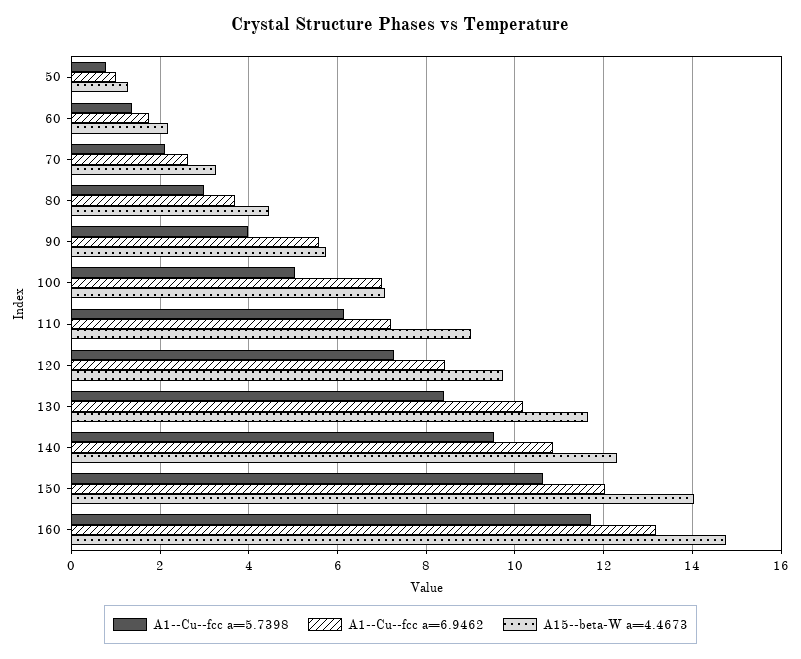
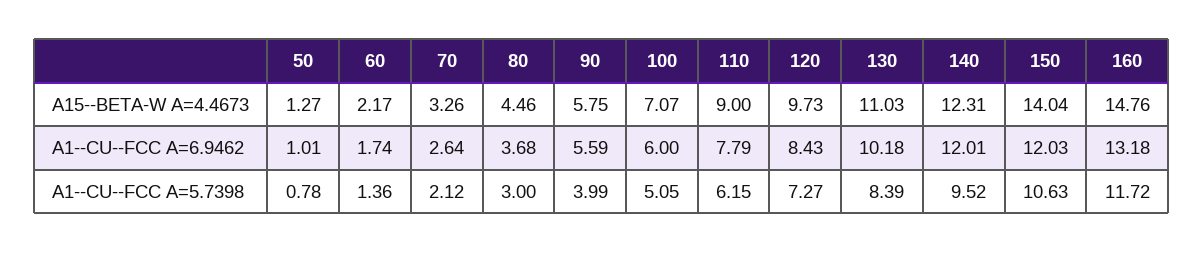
  {
    "A1--Cu--fcc a=5.7398": {
      "50": 0.78,
      "60": 1.36,
      "70": 2.12,
      "80": 3,
      "90": 3.99,
      "100": 5.05,
      "110": 6.15,
      "120": 7.27,
      "130": 8.39,
      "140": 9.52,
      "150": 10.63,
      "160": 11.72
    },
    "A1--Cu--fcc a=6.9462": {
      "50": 1.01,
      "60": 1.74,
      "70": 2.64,
      "80": 3.68,
      "90": 5.59,
-     "100": 7,
+     "100": 6,
-     "110": 7.2,
+     "110": 7.79,
      "120": 8.43,
      "130": 10.18,
-     "140": 10.8,
+     "140": 12.01,
      "150": 12.03,
      "160": 13.18
    },
    "A15--beta-W a=4.4673": {
      "50": 1.27,
      "60": 2.17,
      "70": 3.26,
      "80": 4.46,
      "90": 5.75,
      "100": 7.07,
      "110": 9,
      "120": 9.73,
-     "130": 11.6,
+     "130": 11.03,
      "140": 12.31,
      "150": 14.04,
      "160": 14.76
    }
  }

